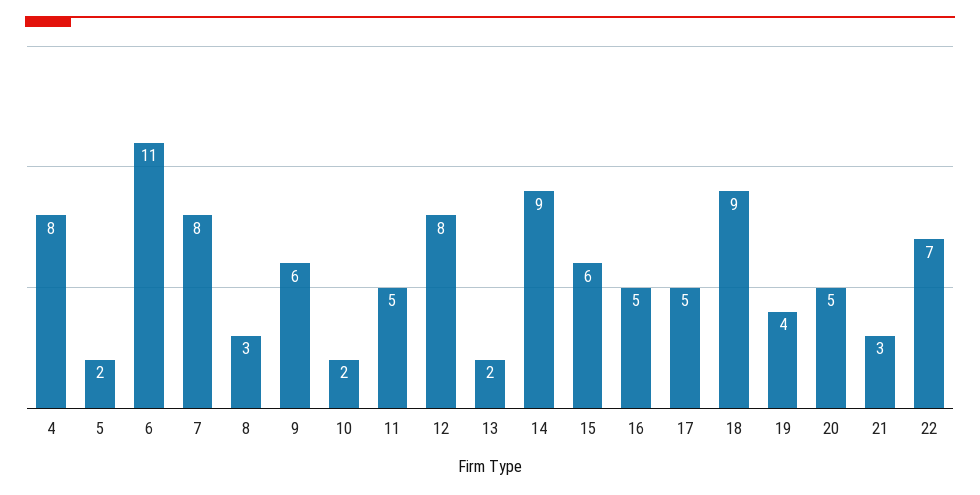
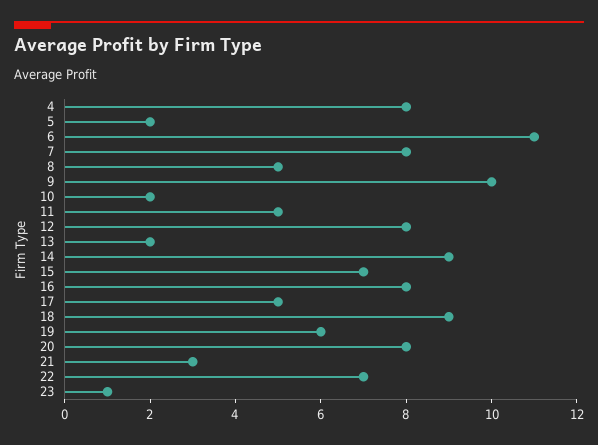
  {
    "4": 8,
    "5": 2,
    "6": 11,
    "7": 8,
-   "8": 3,
+   "8": 5,
-   "9": 6,
+   "9": 10,
    "10": 2,
    "11": 5,
    "12": 8,
    "13": 2,
    "14": 9,
-   "15": 6,
+   "15": 7,
-   "16": 5,
+   "16": 8,
    "17": 5,
    "18": 9,
-   "19": 4,
+   "19": 6,
-   "20": 5,
+   "20": 8,
    "21": 3,
-   "22": 7
+   "22": 7,
+   "23": 1
  }

